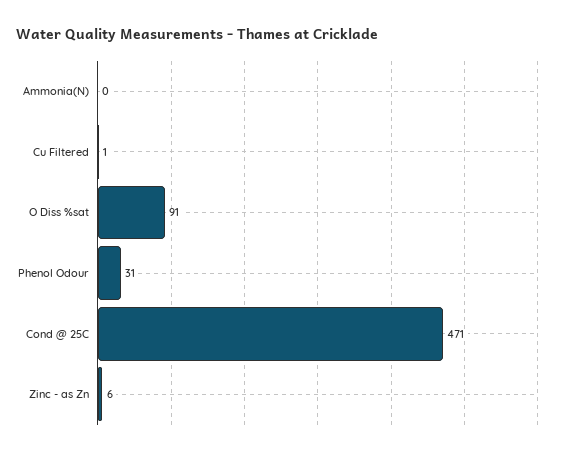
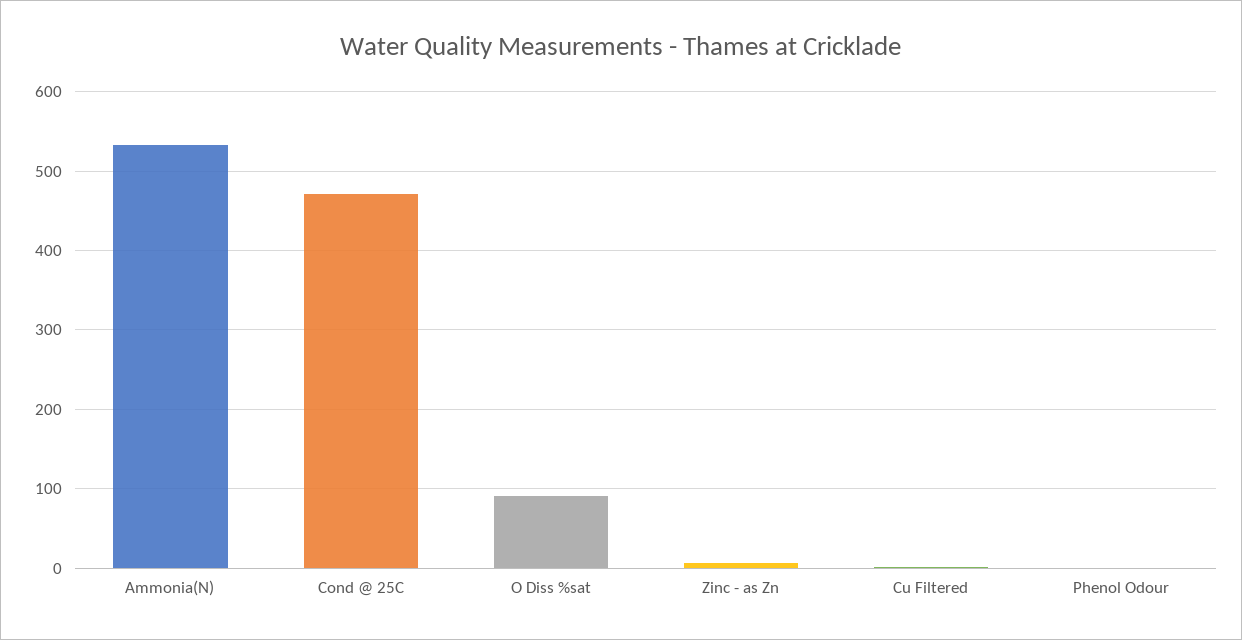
  {
-   "Ammonia(N)": 0,
+   "Ammonia(N)": 530,
    "Cu Filtered": 1,
    "O Diss %sat": 91,
-   "Phenol Odour": 31,
+   "Phenol Odour": 0,
    "Cond @ 25C": 471,
    "Zinc - as Zn": 6
  }

